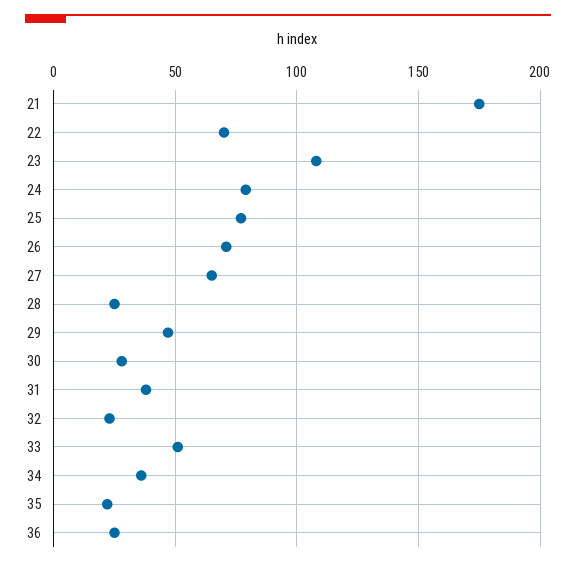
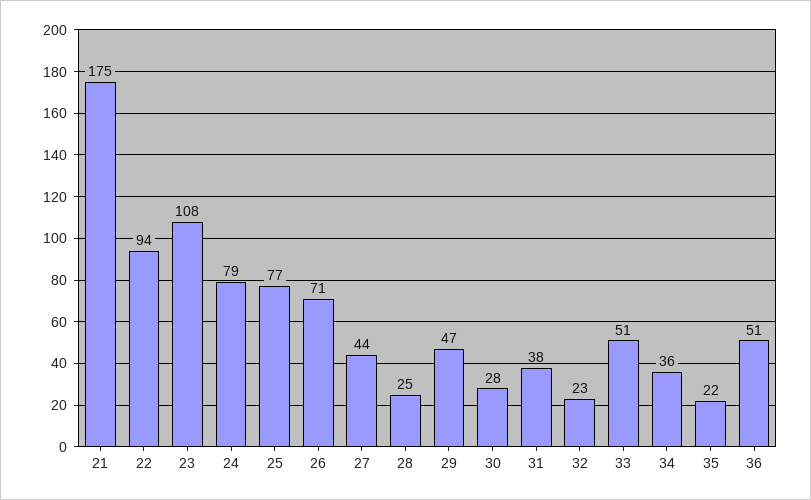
  {
    "21": 175,
-   "22": 70,
+   "22": 94,
    "23": 108,
    "24": 79,
    "25": 77,
    "26": 71,
-   "27": 65,
+   "27": 44,
    "28": 25,
    "29": 47,
    "30": 28,
    "31": 38,
    "32": 23,
    "33": 51,
    "34": 36,
    "35": 22,
-   "36": 25
+   "36": 51
  }

